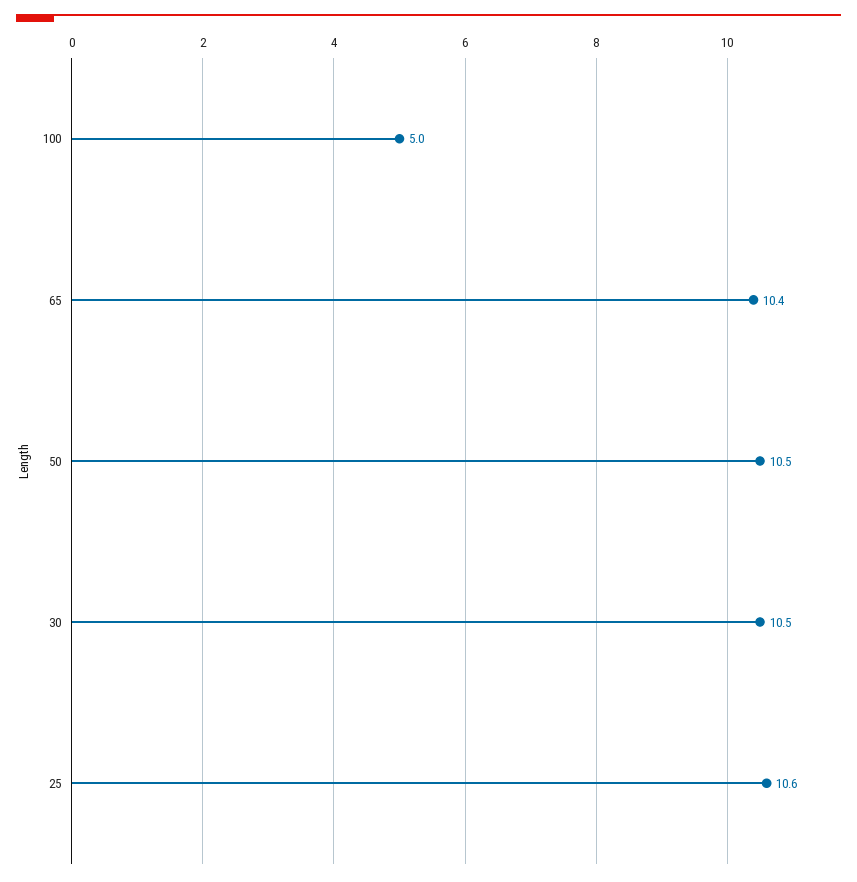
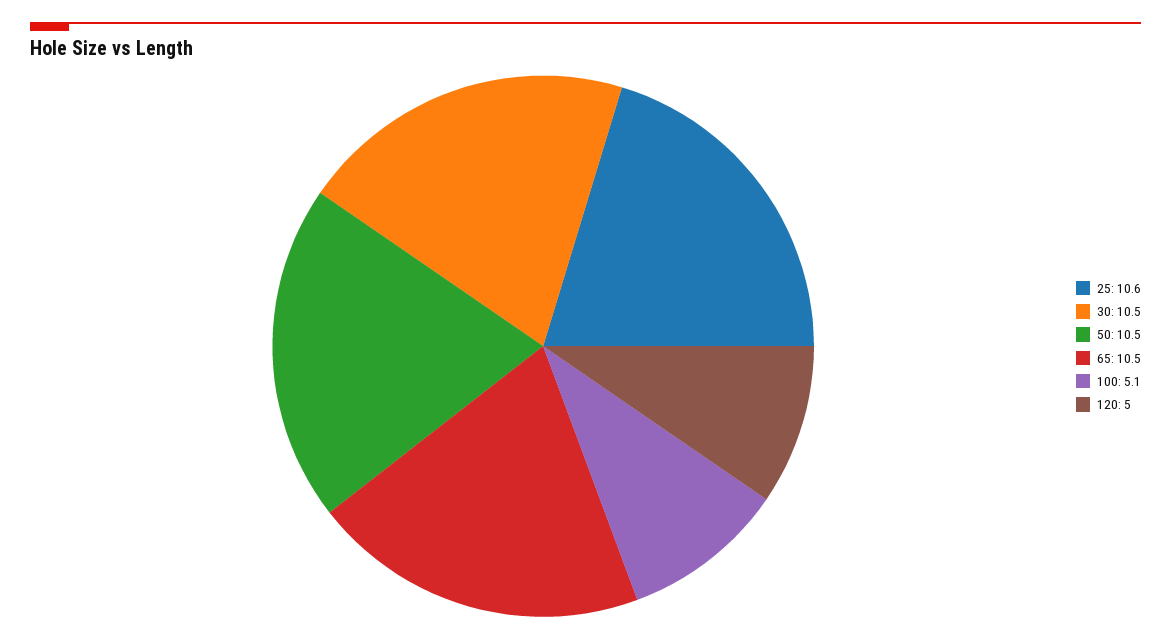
  {
-   "100": 5,
+   "100": 5.1,
-   "65": 10.4,
+   "65": 10.5,
    "50": 10.5,
    "30": 10.5,
-   "25": 10.6
+   "25": 10.6,
+   "120": 5
  }

